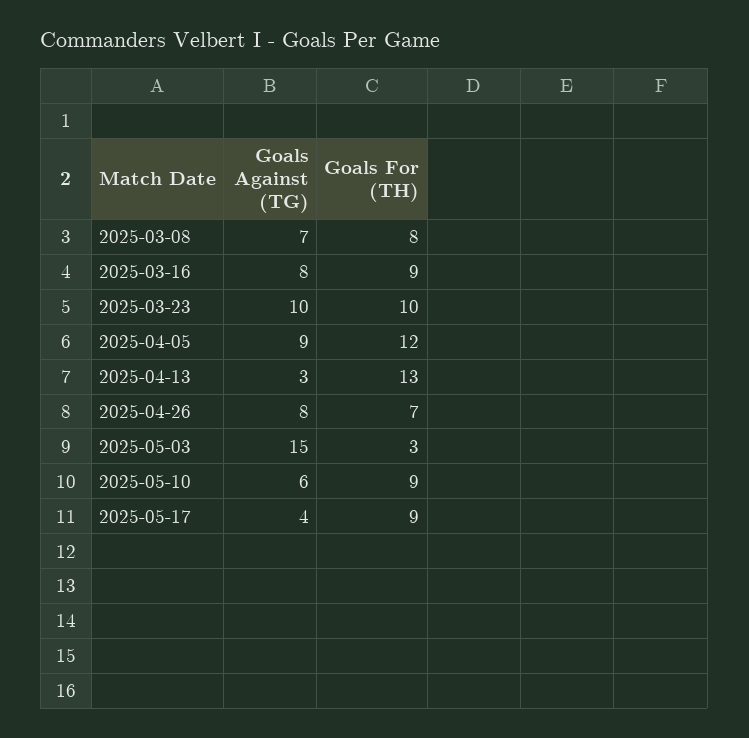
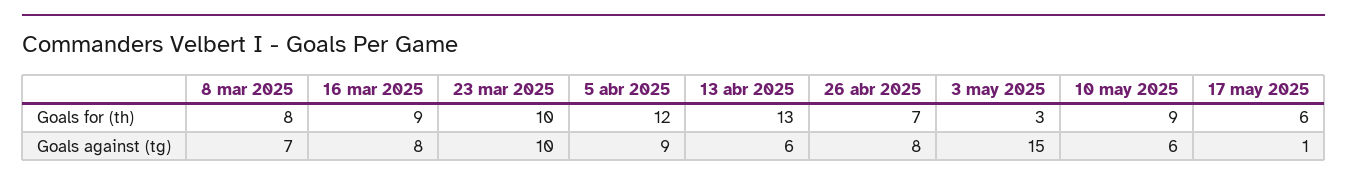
  {
    "Goals Against (TG)": {
      "2025-03-08": 7,
      "2025-03-16": 8,
      "2025-03-23": 10,
      "2025-04-05": 9,
-     "2025-04-13": 3,
+     "2025-04-13": 6,
      "2025-04-26": 8,
      "2025-05-03": 15,
      "2025-05-10": 6,
-     "2025-05-17": 4
+     "2025-05-17": 1
    },
    "Goals For (TH)": {
      "2025-03-08": 8,
      "2025-03-16": 9,
      "2025-03-23": 10,
      "2025-04-05": 12,
      "2025-04-13": 13,
      "2025-04-26": 7,
      "2025-05-03": 3,
      "2025-05-10": 9,
-     "2025-05-17": 9
+     "2025-05-17": 6
    }
  }

